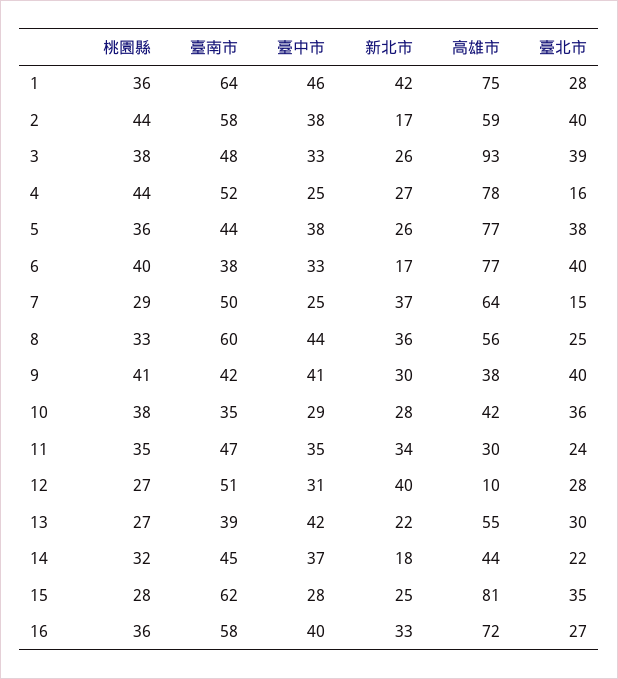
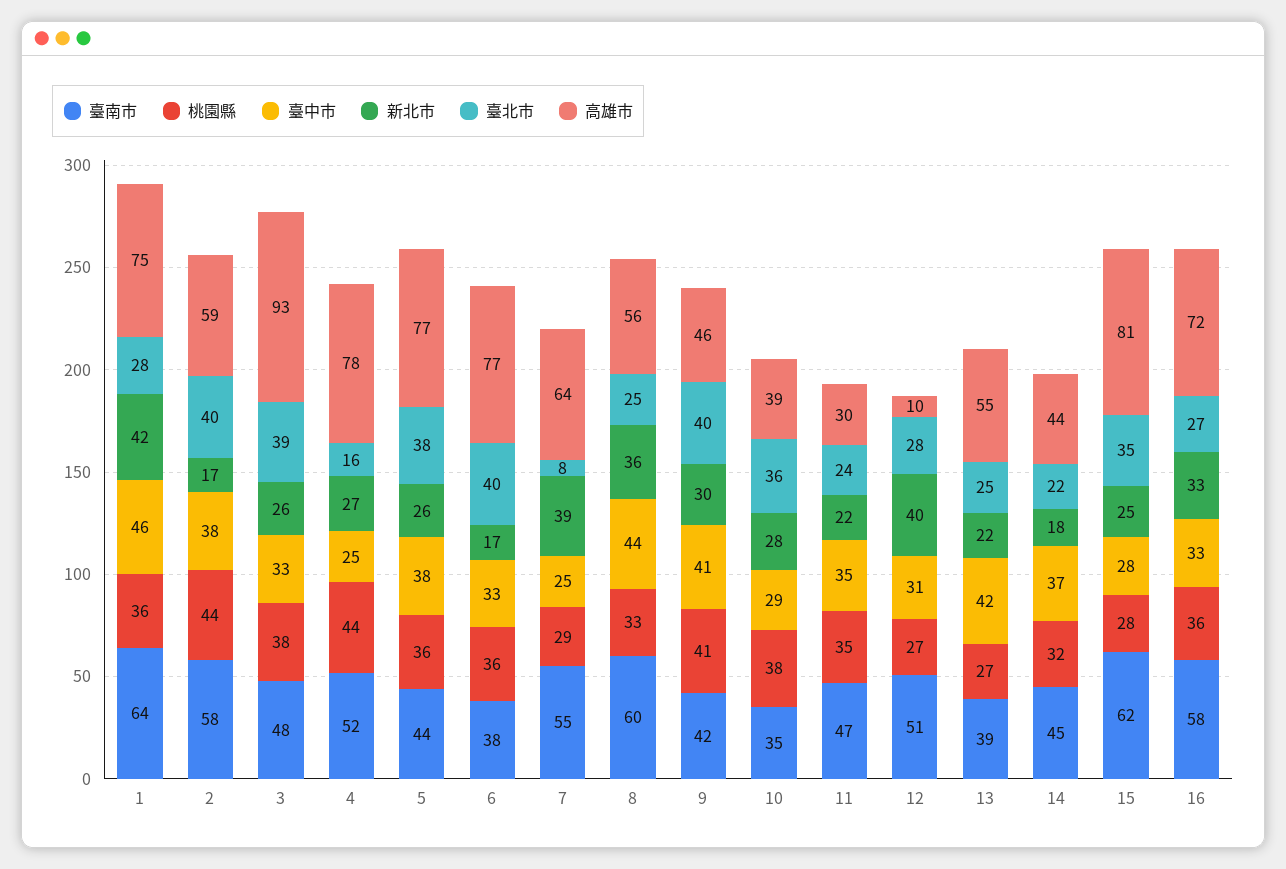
  {
    "桃園縣": {
      "1": 36,
      "2": 44,
      "3": 38,
      "4": 44,
      "5": 36,
-     "6": 40,
+     "6": 36,
      "7": 29,
      "8": 33,
      "9": 41,
      "10": 38,
      "11": 35,
      "12": 27,
      "13": 27,
      "14": 32,
      "15": 28,
      "16": 36
    },
    "臺南市": {
      "1": 64,
      "2": 58,
      "3": 48,
      "4": 52,
      "5": 44,
      "6": 38,
-     "7": 50,
+     "7": 55,
      "8": 60,
      "9": 42,
      "10": 35,
      "11": 47,
      "12": 51,
      "13": 39,
      "14": 45,
      "15": 62,
      "16": 58
    },
    "臺中市": {
      "1": 46,
      "2": 38,
      "3": 33,
      "4": 25,
      "5": 38,
      "6": 33,
      "7": 25,
      "8": 44,
      "9": 41,
      "10": 29,
      "11": 35,
      "12": 31,
      "13": 42,
      "14": 37,
      "15": 28,
-     "16": 40
+     "16": 33
    },
    "新北市": {
      "1": 42,
      "2": 17,
      "3": 26,
      "4": 27,
      "5": 26,
      "6": 17,
-     "7": 37,
+     "7": 39,
      "8": 36,
      "9": 30,
      "10": 28,
-     "11": 34,
+     "11": 22,
      "12": 40,
      "13": 22,
      "14": 18,
      "15": 25,
      "16": 33
    },
    "高雄市": {
      "1": 75,
      "2": 59,
      "3": 93,
      "4": 78,
      "5": 77,
      "6": 77,
      "7": 64,
      "8": 56,
-     "9": 38,
+     "9": 46,
-     "10": 42,
+     "10": 39,
      "11": 30,
      "12": 10,
      "13": 55,
      "14": 44,
      "15": 81,
      "16": 72
    },
    "臺北市": {
      "1": 28,
      "2": 40,
      "3": 39,
      "4": 16,
      "5": 38,
      "6": 40,
-     "7": 15,
+     "7": 8,
      "8": 25,
      "9": 40,
      "10": 36,
      "11": 24,
      "12": 28,
-     "13": 30,
+     "13": 25,
      "14": 22,
      "15": 35,
      "16": 27
    }
  }

